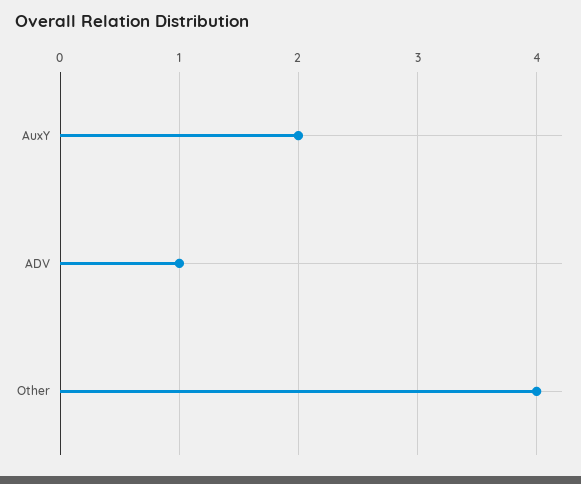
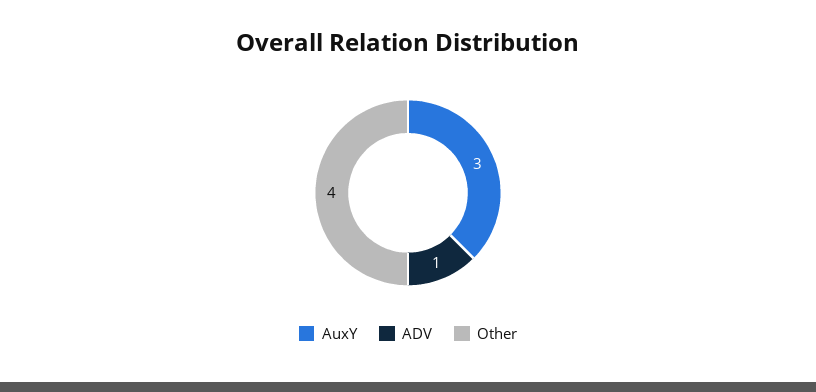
  {
-   "AuxY": 2,
+   "AuxY": 3,
    "ADV": 1,
    "Other": 4
  }

